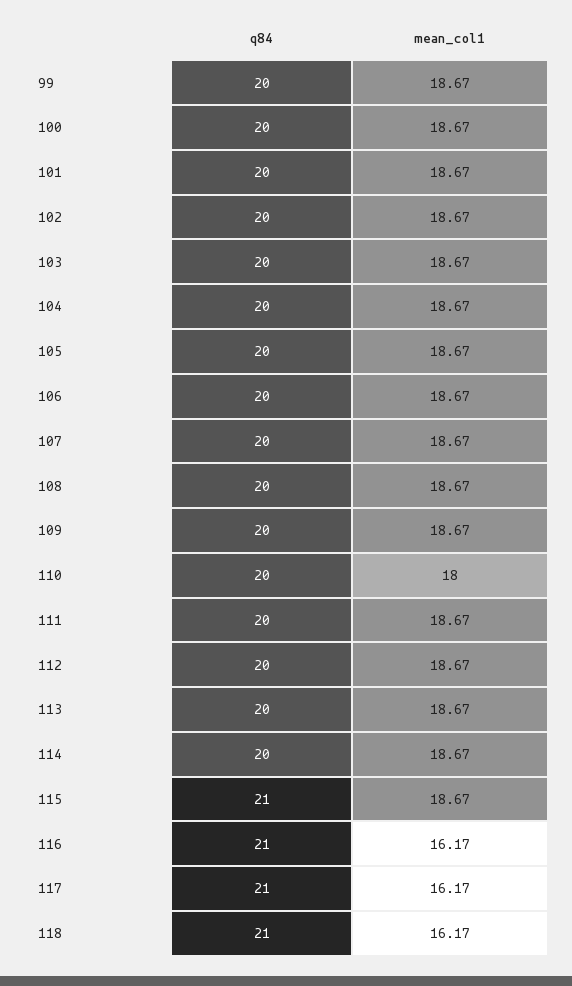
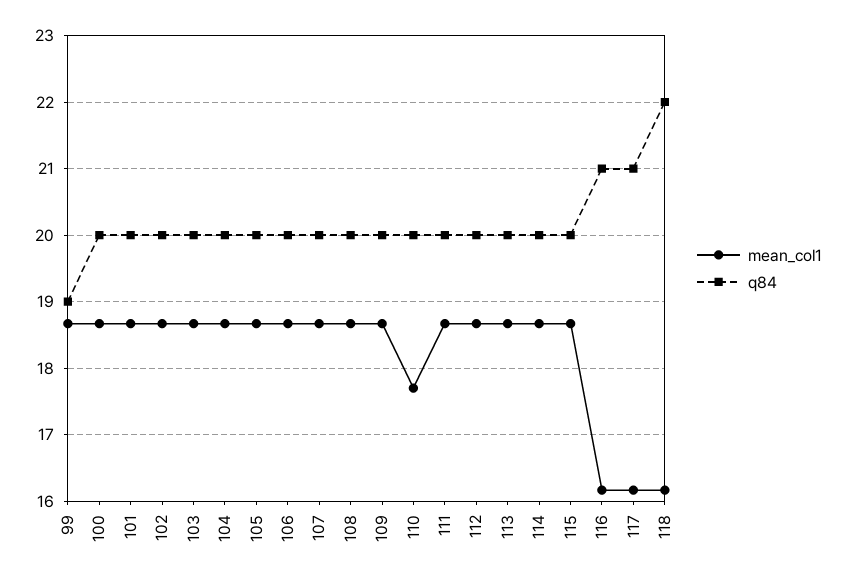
  {
    "q84": {
-     "99": 20,
+     "99": 19,
      "100": 20,
      "101": 20,
      "102": 20,
      "103": 20,
      "104": 20,
      "105": 20,
      "106": 20,
      "107": 20,
      "108": 20,
      "109": 20,
      "110": 20,
      "111": 20,
      "112": 20,
      "113": 20,
      "114": 20,
-     "115": 21,
+     "115": 20,
      "116": 21,
      "117": 21,
-     "118": 21
+     "118": 22
    },
    "mean_col1": {
      "99": 18.67,
      "100": 18.67,
      "101": 18.67,
      "102": 18.67,
      "103": 18.67,
      "104": 18.67,
      "105": 18.67,
      "106": 18.67,
      "107": 18.67,
      "108": 18.67,
      "109": 18.67,
-     "110": 18,
+     "110": 17.7,
      "111": 18.67,
      "112": 18.67,
      "113": 18.67,
      "114": 18.67,
      "115": 18.67,
      "116": 16.17,
      "117": 16.17,
      "118": 16.17
    }
  }

